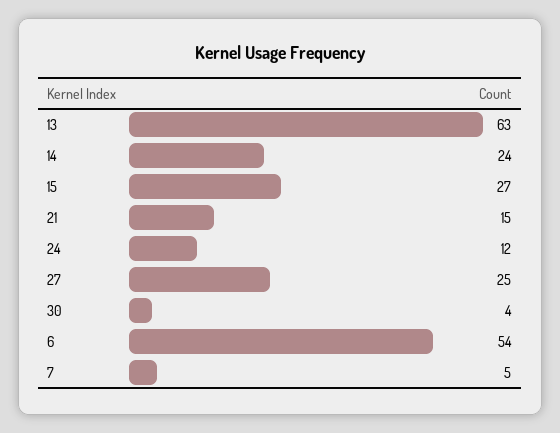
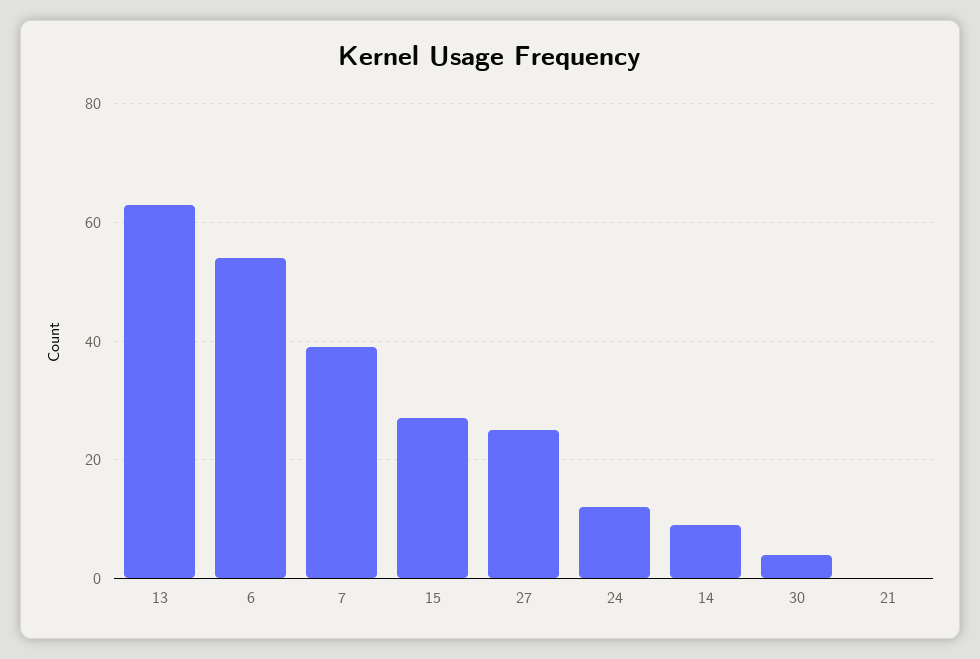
  {
    "13": 63,
-   "14": 24,
+   "14": 10,
    "15": 27,
-   "21": 15,
+   "21": 0,
    "24": 12,
    "27": 25,
    "30": 4,
    "6": 54,
-   "7": 5
+   "7": 40
  }

